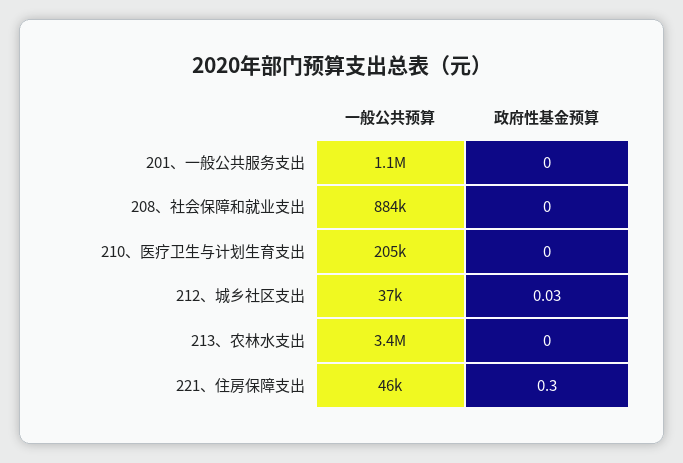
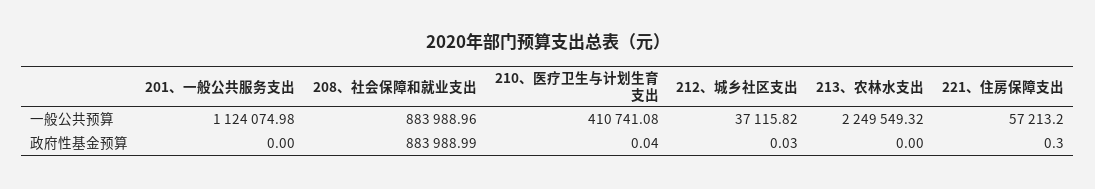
  {
    "一般公共预算": {
      "201、一般公共服务支出": 1124074.98,
      "208、社会保障和就业支出": 883988.96,
-     "210、医疗卫生与计划生育支出": 205000,
+     "210、医疗卫生与计划生育支出": 410741.08,
      "212、城乡社区支出": 37115.82,
-     "213、农林水支出": 3400000,
+     "213、农林水支出": 2249549.32,
-     "221、住房保障支出": 46000
+     "221、住房保障支出": 57213.2
    },
    "政府性基金预算": {
      "201、一般公共服务支出": 0,
-     "208、社会保障和就业支出": 0,
+     "208、社会保障和就业支出": 883988.99,
-     "210、医疗卫生与计划生育支出": 0,
+     "210、医疗卫生与计划生育支出": 0.04,
      "212、城乡社区支出": 0.03,
      "213、农林水支出": 0,
      "221、住房保障支出": 0.3
    }
  }

